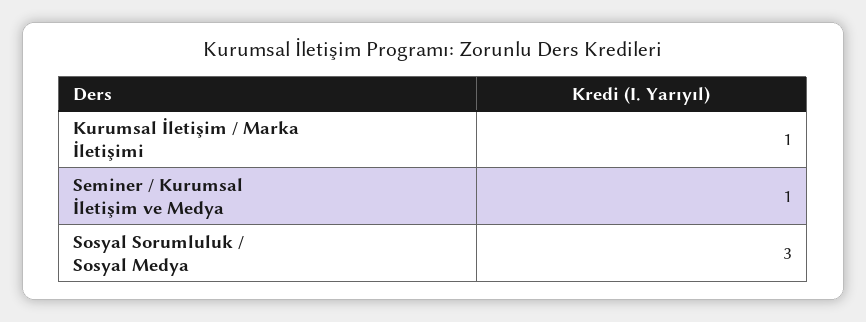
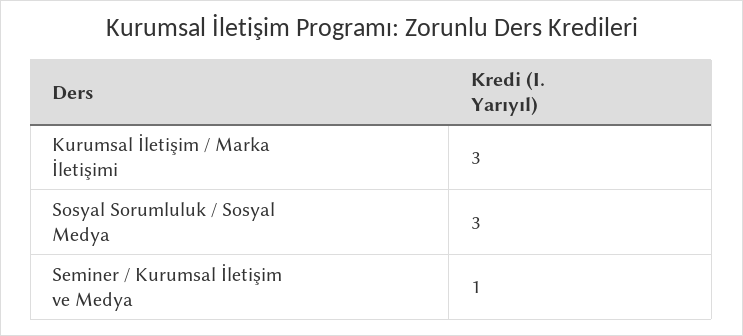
  {
-   "Kurumsal İletişim / Marka İletişimi": 1,
+   "Kurumsal İletişim / Marka İletişimi": 3,
    "Seminer / Kurumsal İletişim ve Medya": 1,
    "Sosyal Sorumluluk / Sosyal Medya": 3
  }

